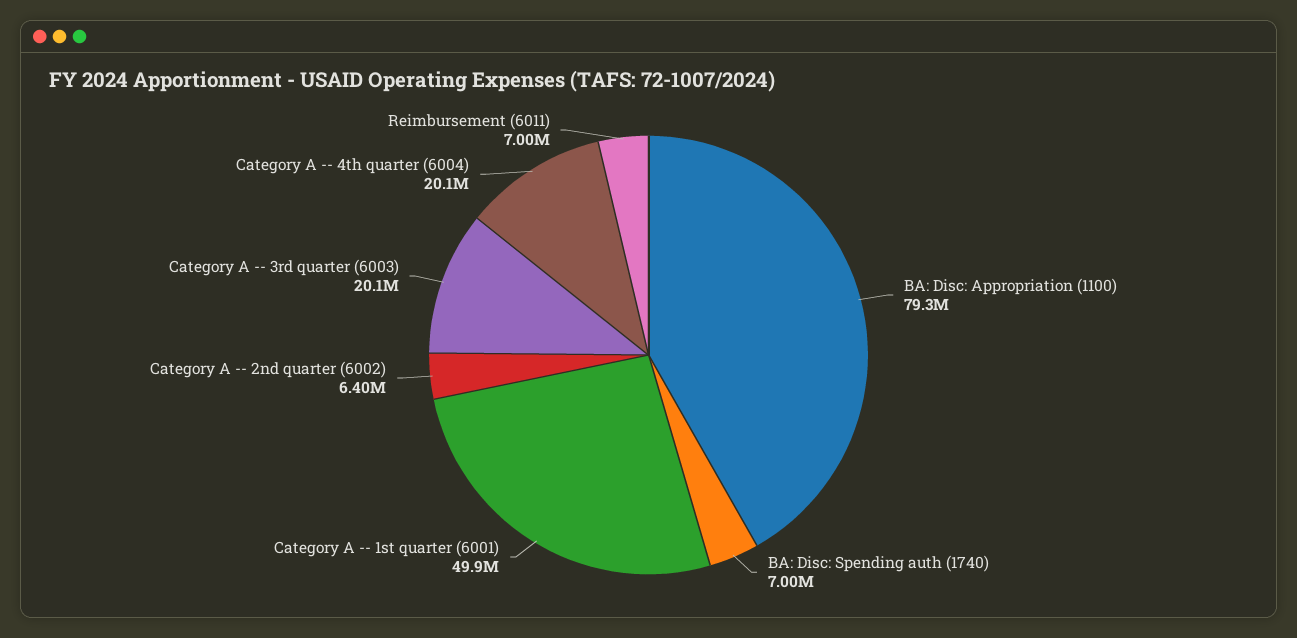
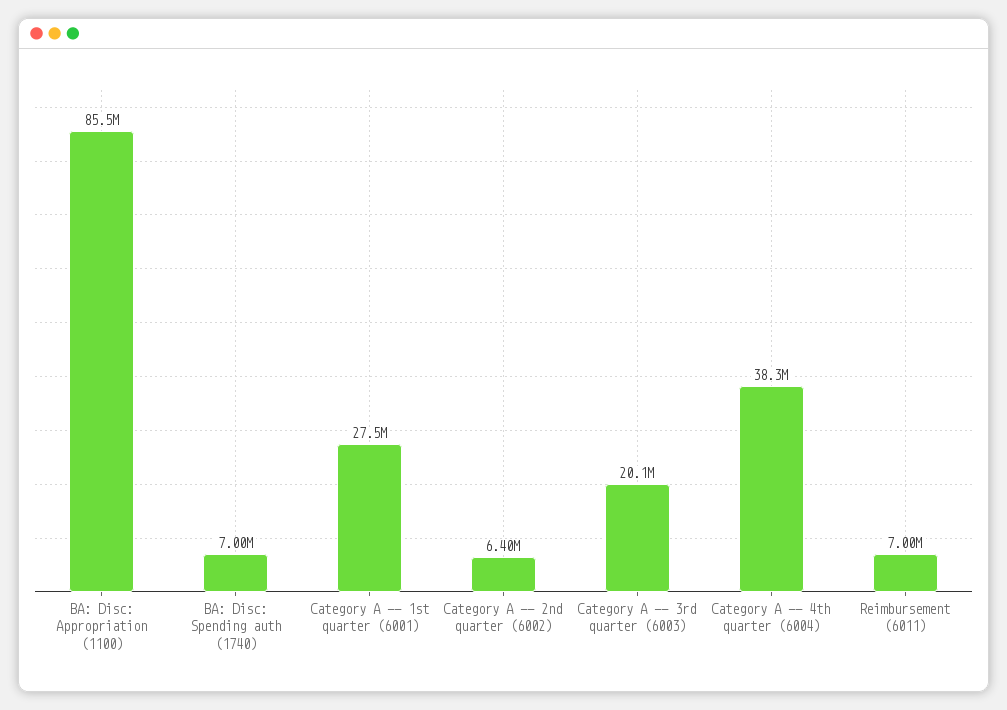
  {
-   "BA: Disc: Appropriation (1100)": 79300000,
+   "BA: Disc: Appropriation (1100)": 85500000,
    "BA: Disc: Spending auth (1740)": 7000000,
-   "Category A -- 1st quarter (6001)": 49900000,
+   "Category A -- 1st quarter (6001)": 27500000,
    "Category A -- 2nd quarter (6002)": 6400000,
    "Category A -- 3rd quarter (6003)": 20100000,
-   "Category A -- 4th quarter (6004)": 20100000,
+   "Category A -- 4th quarter (6004)": 38300000,
    "Reimbursement (6011)": 7000000
  }

